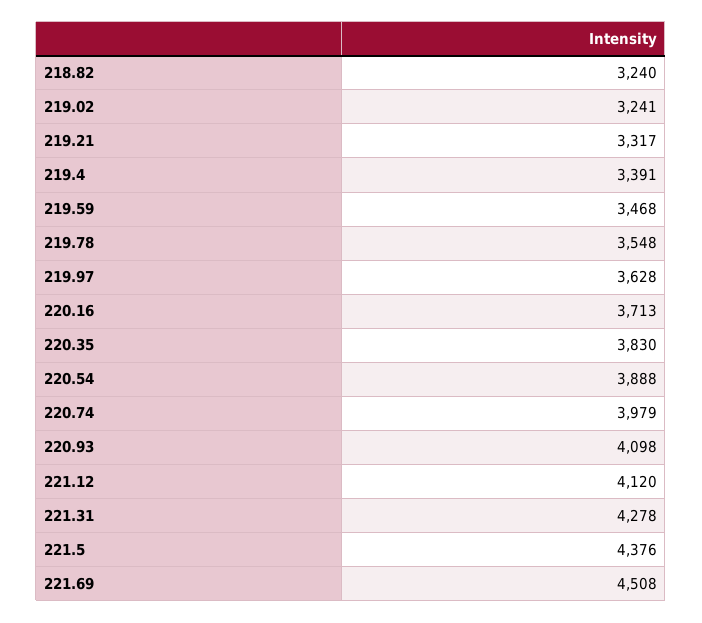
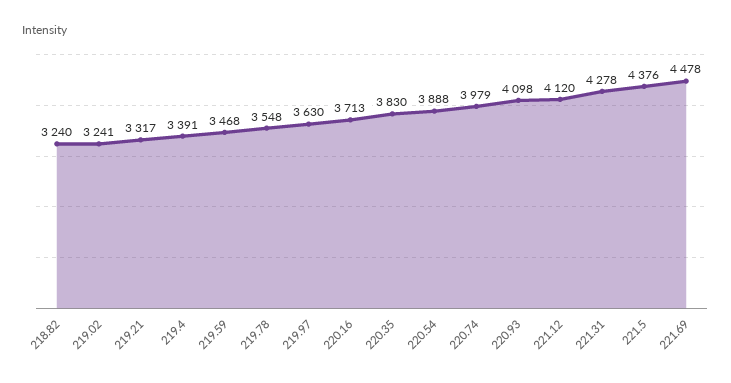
  {
    "218.82": 3240,
    "219.02": 3241,
    "219.21": 3317,
    "219.4": 3391,
    "219.59": 3468,
    "219.78": 3548,
-   "219.97": 3628,
+   "219.97": 3630,
    "220.16": 3713,
    "220.35": 3830,
    "220.54": 3888,
    "220.74": 3979,
    "220.93": 4098,
    "221.12": 4120,
    "221.31": 4278,
    "221.5": 4376,
-   "221.69": 4508
+   "221.69": 4478
  }

